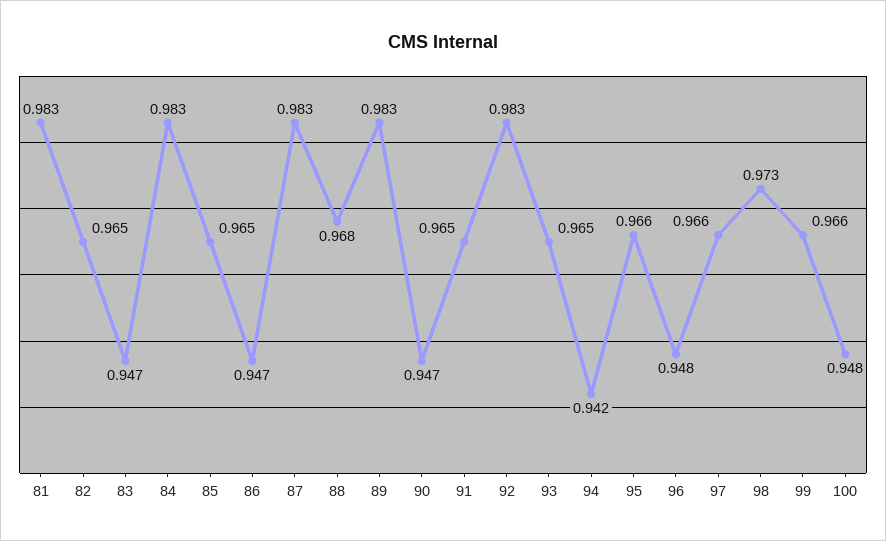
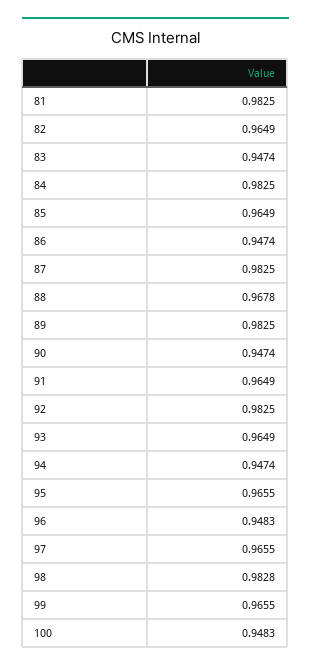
  {
    "81": 0.9825,
    "82": 0.9649,
    "83": 0.9474,
    "84": 0.9825,
    "85": 0.9649,
    "86": 0.9474,
    "87": 0.9825,
    "88": 0.9678,
    "89": 0.9825,
    "90": 0.9474,
    "91": 0.9649,
    "92": 0.9825,
    "93": 0.9649,
-   "94": 0.942,
+   "94": 0.9474,
    "95": 0.9655,
    "96": 0.9483,
    "97": 0.9655,
-   "98": 0.973,
+   "98": 0.9828,
    "99": 0.9655,
    "100": 0.9483
  }

